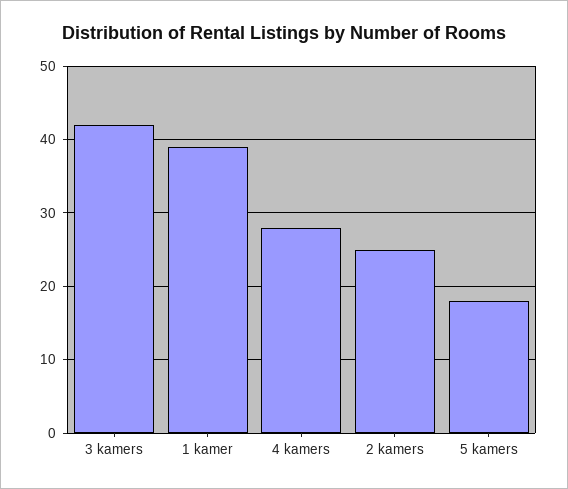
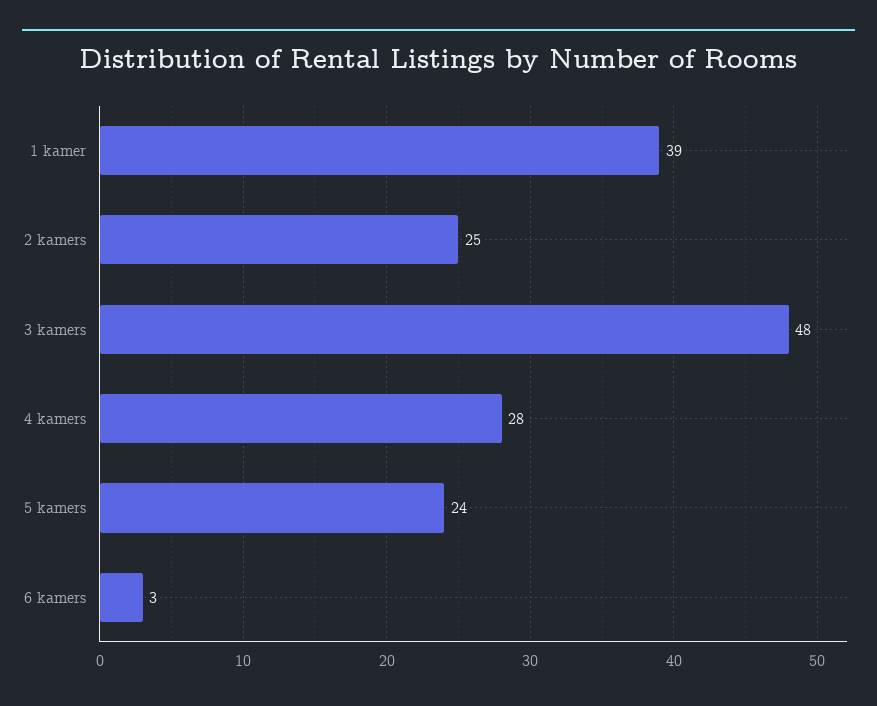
  {
-   "3 kamers": 42,
+   "3 kamers": 48,
    "1 kamer": 39,
    "4 kamers": 28,
    "2 kamers": 25,
-   "5 kamers": 18
+   "5 kamers": 24,
+   "6 kamers": 3
  }

